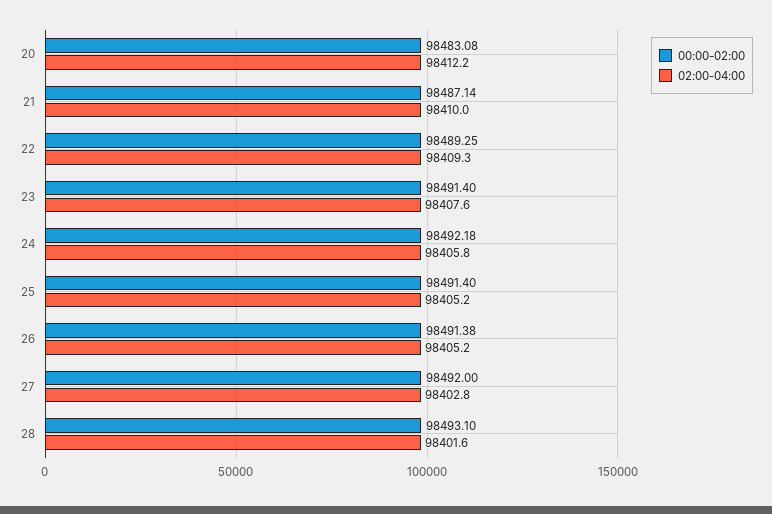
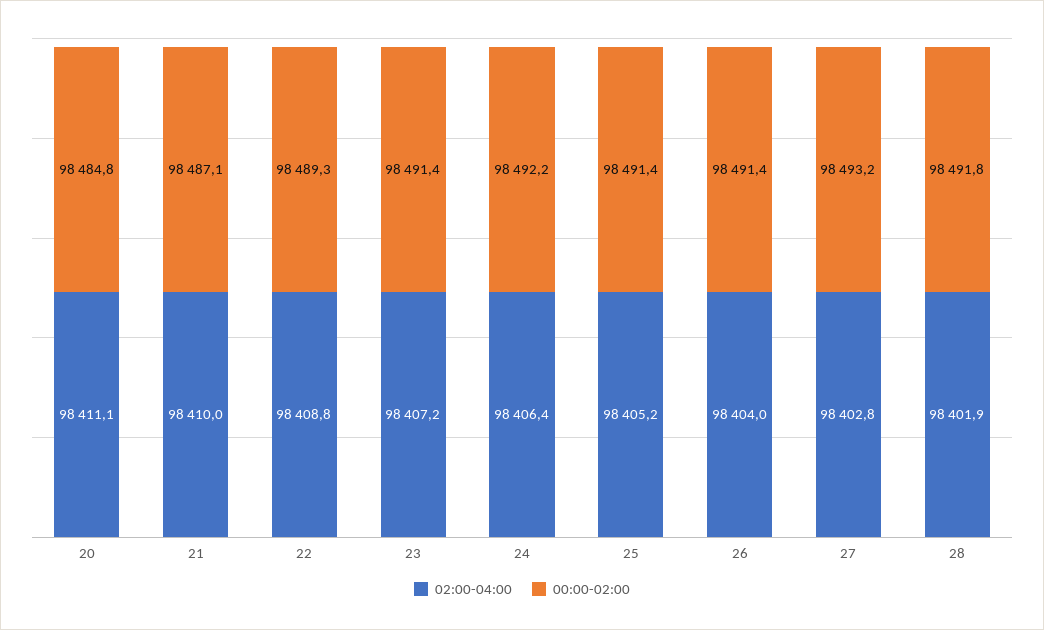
  {
    "00:00-02:00": {
-     "20": 98483.08,
+     "20": 98484.8,
      "21": 98487.14,
      "22": 98489.25,
      "23": 98491.4,
      "24": 98492.18,
      "25": 98491.4,
      "26": 98491.38,
-     "27": 98492,
+     "27": 98493.2,
-     "28": 98493.1
+     "28": 98491.8
    },
    "02:00-04:00": {
-     "20": 98412.2,
+     "20": 98411.1,
      "21": 98410,
-     "22": 98409.3,
+     "22": 98408.8,
-     "23": 98407.6,
+     "23": 98407.2,
-     "24": 98405.8,
+     "24": 98406.4,
      "25": 98405.2,
-     "26": 98405.2,
+     "26": 98404,
      "27": 98402.8,
-     "28": 98401.6
+     "28": 98401.9
    }
  }

